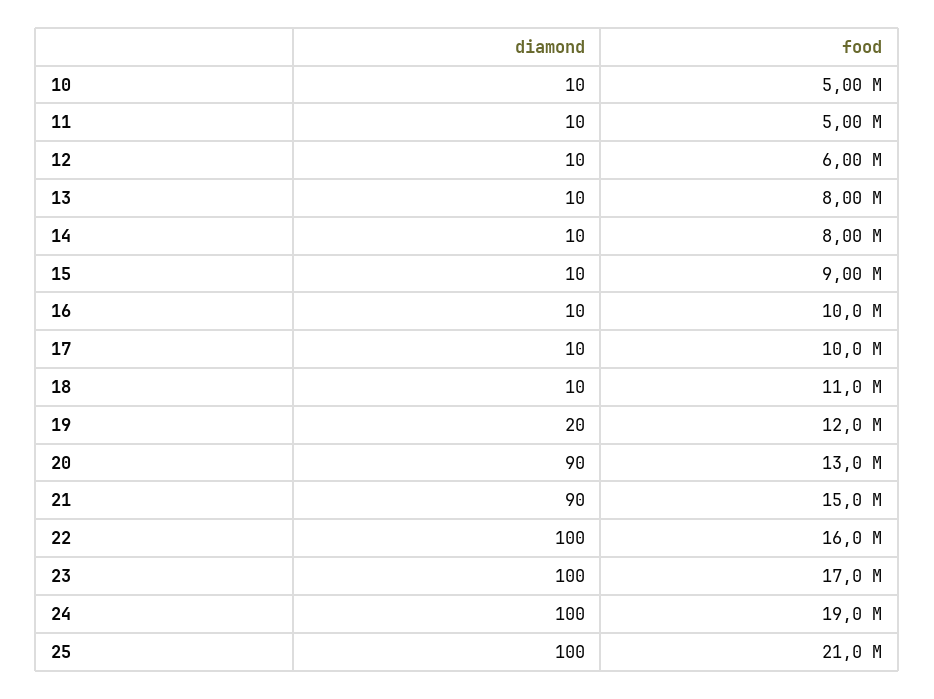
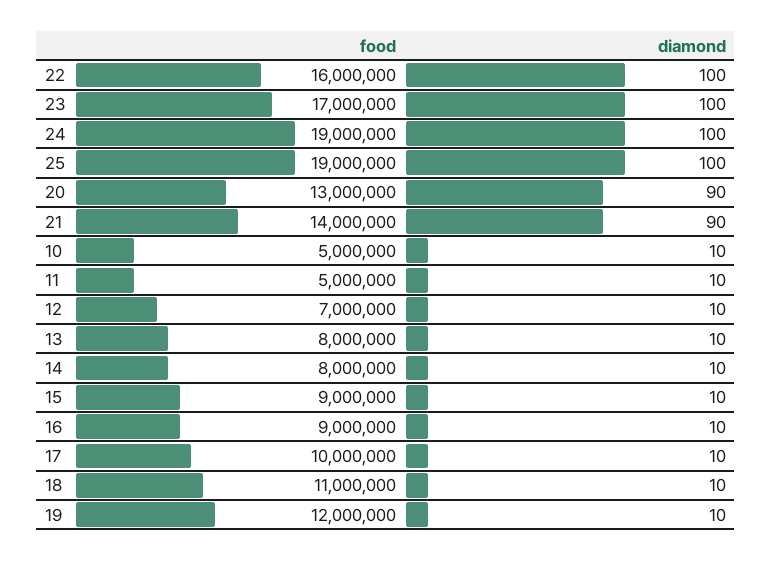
  {
    "diamond": {
      "10": 10,
      "11": 10,
      "12": 10,
      "13": 10,
      "14": 10,
      "15": 10,
      "16": 10,
      "17": 10,
      "18": 10,
-     "19": 20,
+     "19": 10,
      "20": 90,
      "21": 90,
      "22": 100,
      "23": 100,
      "24": 100,
      "25": 100
    },
    "food": {
      "10": 5000000,
      "11": 5000000,
-     "12": 6000000,
+     "12": 7000000,
      "13": 8000000,
      "14": 8000000,
      "15": 9000000,
-     "16": 10000000,
+     "16": 9000000,
      "17": 10000000,
      "18": 11000000,
      "19": 12000000,
      "20": 13000000,
-     "21": 15000000,
+     "21": 14000000,
      "22": 16000000,
      "23": 17000000,
      "24": 19000000,
-     "25": 21000000
+     "25": 19000000
    }
  }

